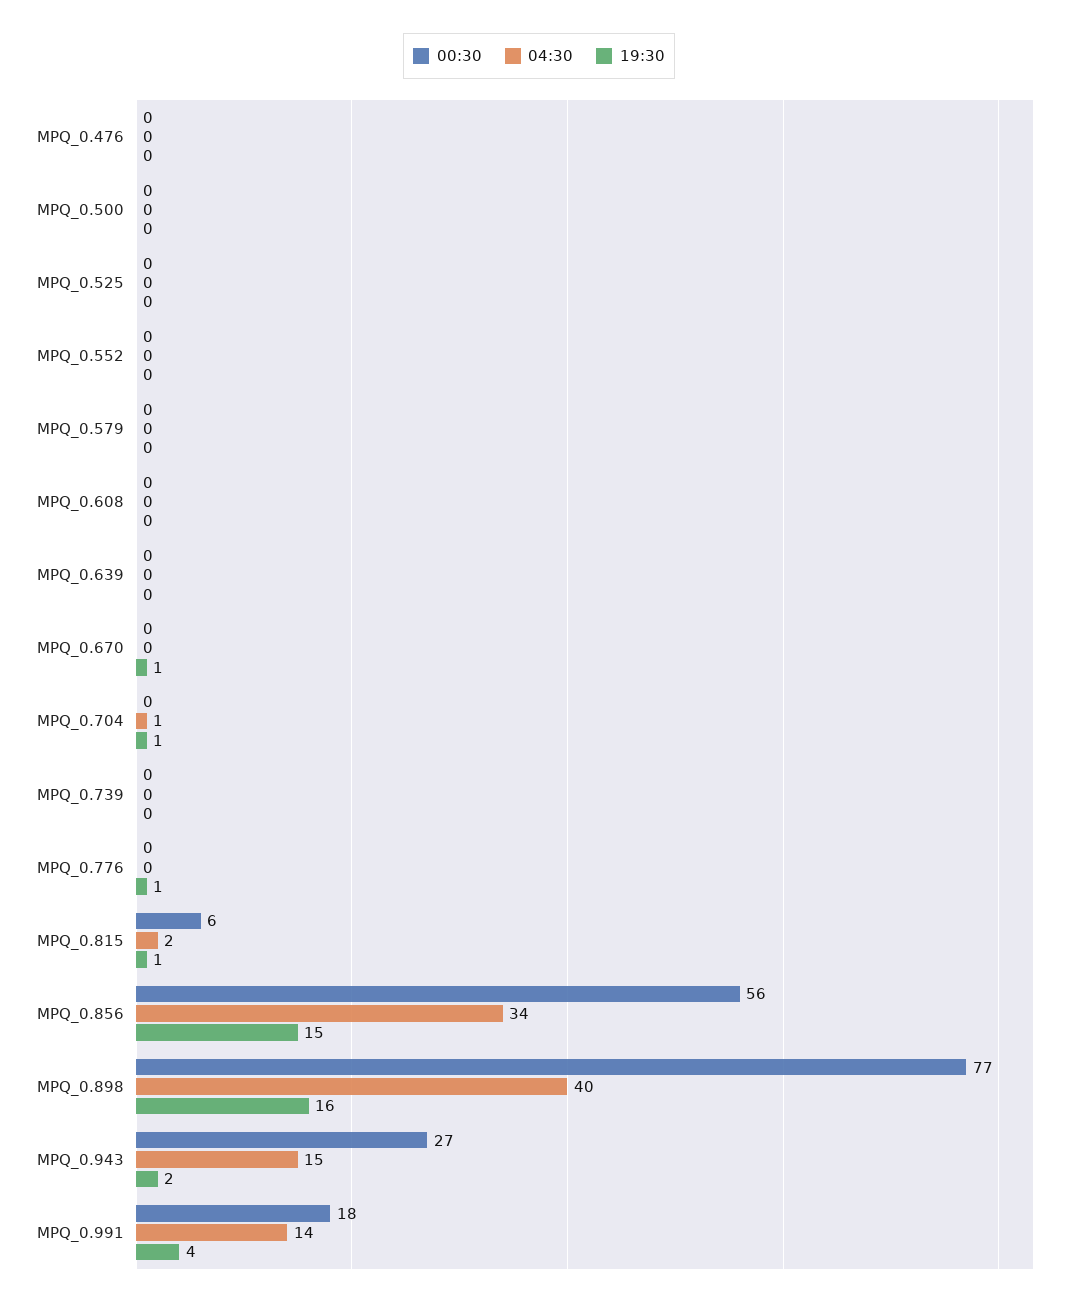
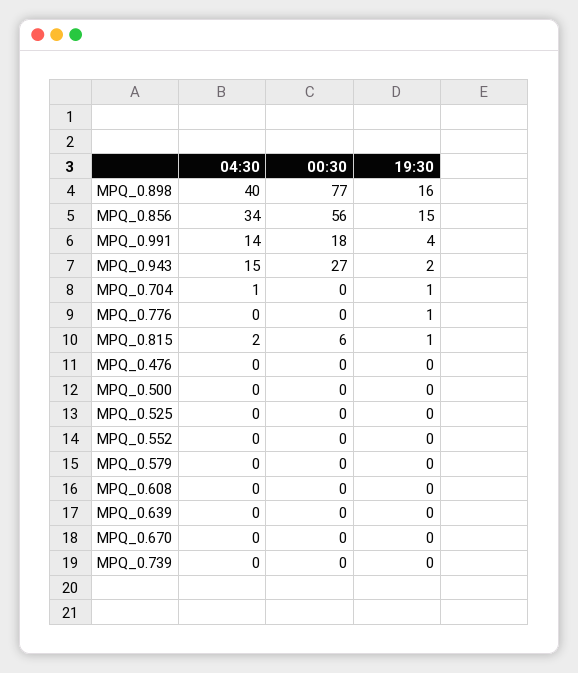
  {
    "00:30": {
      "MPQ_0.476": 0,
      "MPQ_0.500": 0,
      "MPQ_0.525": 0,
      "MPQ_0.552": 0,
      "MPQ_0.579": 0,
      "MPQ_0.608": 0,
      "MPQ_0.639": 0,
      "MPQ_0.670": 0,
      "MPQ_0.704": 0,
      "MPQ_0.739": 0,
      "MPQ_0.776": 0,
      "MPQ_0.815": 6,
      "MPQ_0.856": 56,
      "MPQ_0.898": 77,
      "MPQ_0.943": 27,
      "MPQ_0.991": 18
    },
    "04:30": {
      "MPQ_0.476": 0,
      "MPQ_0.500": 0,
      "MPQ_0.525": 0,
      "MPQ_0.552": 0,
      "MPQ_0.579": 0,
      "MPQ_0.608": 0,
      "MPQ_0.639": 0,
      "MPQ_0.670": 0,
      "MPQ_0.704": 1,
      "MPQ_0.739": 0,
      "MPQ_0.776": 0,
      "MPQ_0.815": 2,
      "MPQ_0.856": 34,
      "MPQ_0.898": 40,
      "MPQ_0.943": 15,
      "MPQ_0.991": 14
    },
    "19:30": {
      "MPQ_0.476": 0,
      "MPQ_0.500": 0,
      "MPQ_0.525": 0,
      "MPQ_0.552": 0,
      "MPQ_0.579": 0,
      "MPQ_0.608": 0,
      "MPQ_0.639": 0,
-     "MPQ_0.670": 1,
+     "MPQ_0.670": 0,
      "MPQ_0.704": 1,
      "MPQ_0.739": 0,
      "MPQ_0.776": 1,
      "MPQ_0.815": 1,
      "MPQ_0.856": 15,
      "MPQ_0.898": 16,
      "MPQ_0.943": 2,
      "MPQ_0.991": 4
    }
  }

